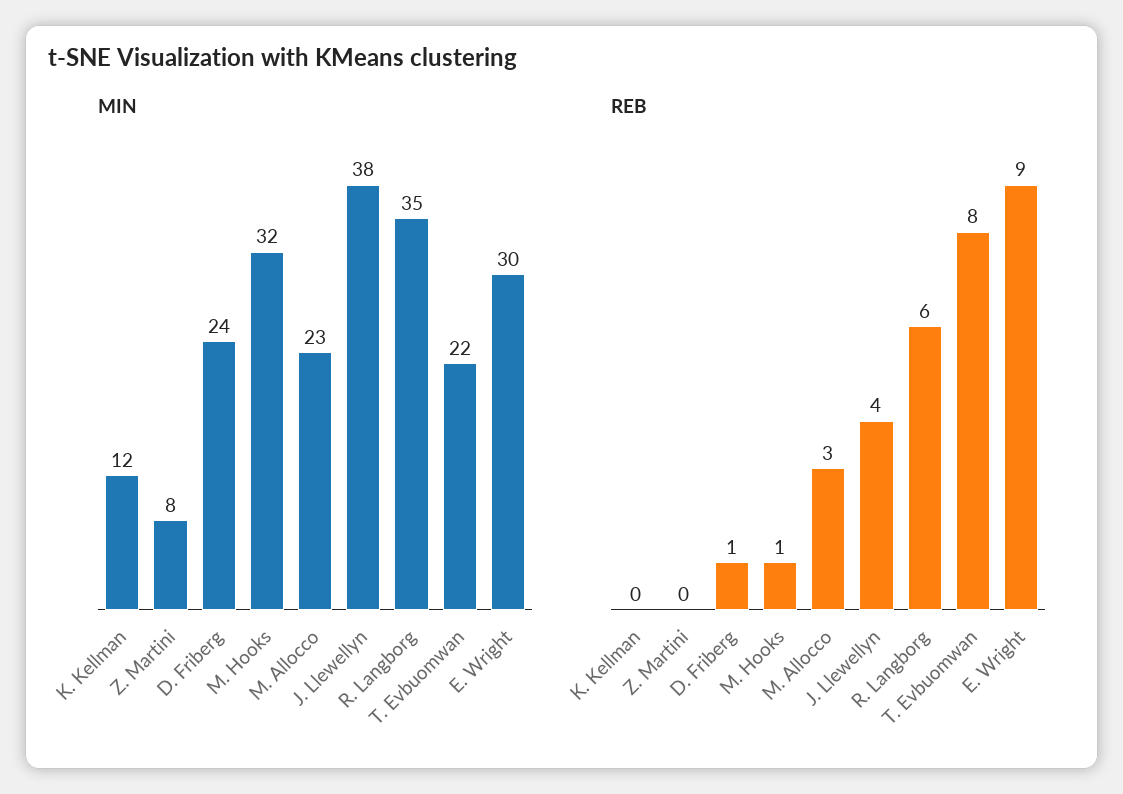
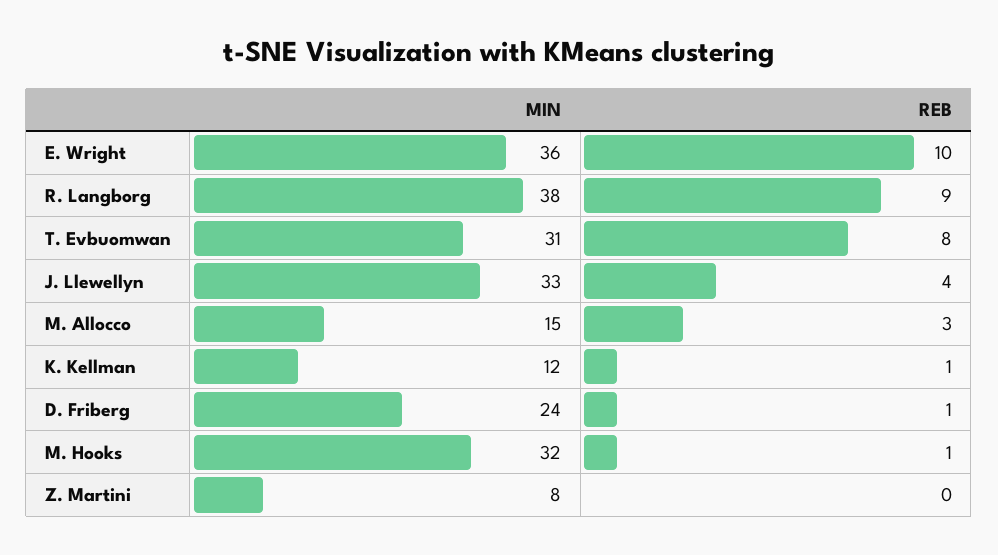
  {
    "MIN": {
      "K. Kellman": 12,
      "Z. Martini": 8,
      "D. Friberg": 24,
      "M. Hooks": 32,
-     "M. Allocco": 23,
+     "M. Allocco": 15,
-     "J. Llewellyn": 38,
+     "J. Llewellyn": 33,
-     "R. Langborg": 35,
+     "R. Langborg": 38,
-     "T. Evbuomwan": 22,
+     "T. Evbuomwan": 31,
-     "E. Wright": 30
+     "E. Wright": 36
    },
    "REB": {
-     "K. Kellman": 0,
+     "K. Kellman": 1,
      "Z. Martini": 0,
      "D. Friberg": 1,
      "M. Hooks": 1,
      "M. Allocco": 3,
      "J. Llewellyn": 4,
-     "R. Langborg": 6,
+     "R. Langborg": 9,
      "T. Evbuomwan": 8,
-     "E. Wright": 9
+     "E. Wright": 10
    }
  }

